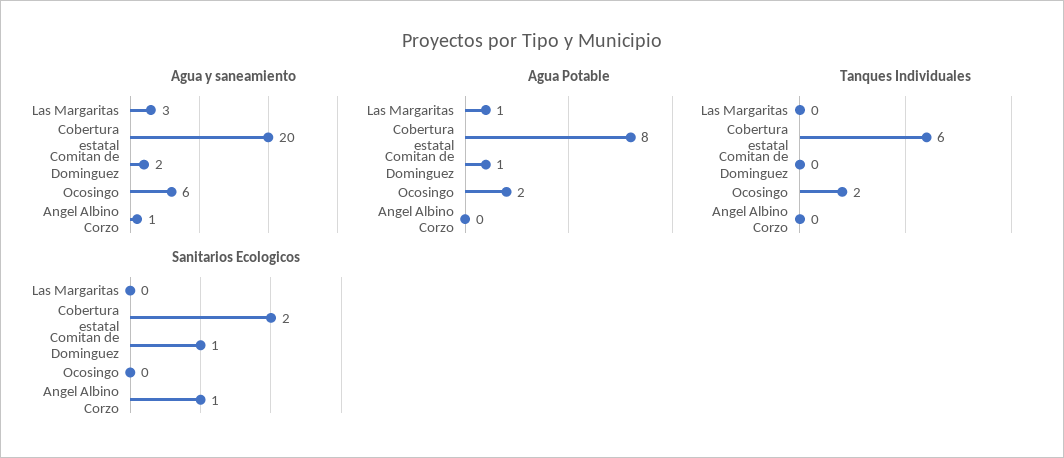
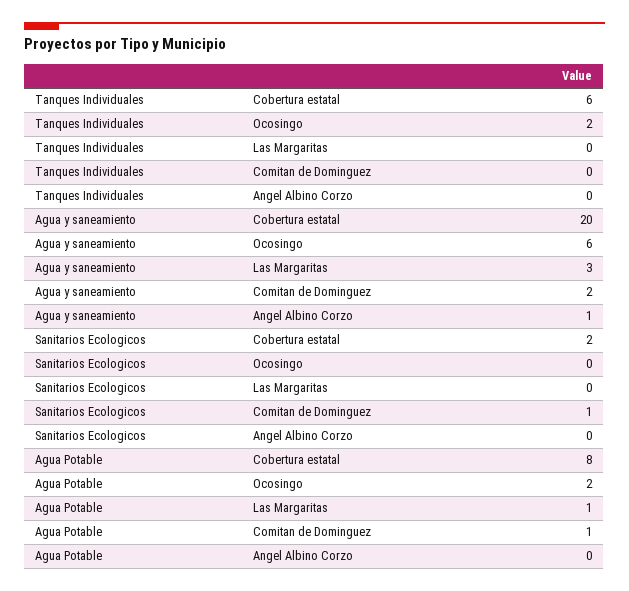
  {
    "Agua y saneamiento": {
      "Las Margaritas": 3,
      "Cobertura estatal": 20,
      "Comitan de Dominguez": 2,
      "Ocosingo": 6,
      "Angel Albino Corzo": 1
    },
    "Agua Potable": {
      "Las Margaritas": 1,
      "Cobertura estatal": 8,
      "Comitan de Dominguez": 1,
      "Ocosingo": 2,
      "Angel Albino Corzo": 0
    },
    "Tanques Individuales": {
      "Las Margaritas": 0,
      "Cobertura estatal": 6,
      "Comitan de Dominguez": 0,
      "Ocosingo": 2,
      "Angel Albino Corzo": 0
    },
    "Sanitarios Ecologicos": {
      "Las Margaritas": 0,
      "Cobertura estatal": 2,
      "Comitan de Dominguez": 1,
      "Ocosingo": 0,
-     "Angel Albino Corzo": 1
+     "Angel Albino Corzo": 0
    }
  }

